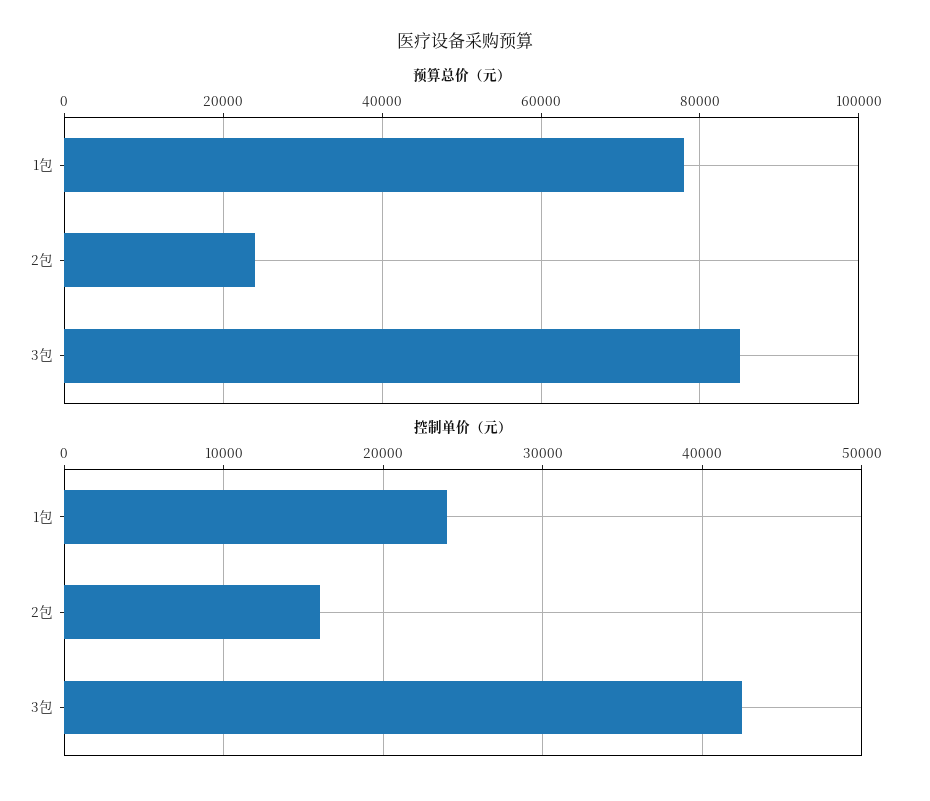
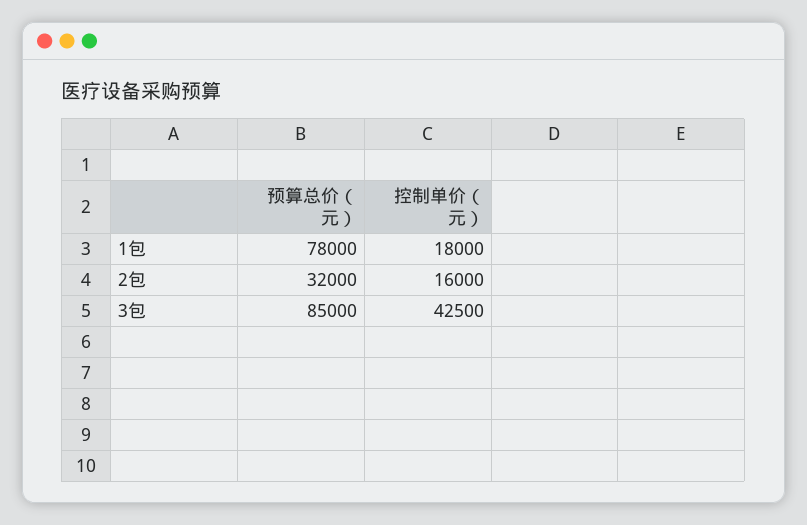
  {
    "预算总价（元）": {
      "1包": 78000,
-     "2包": 24000,
+     "2包": 32000,
      "3包": 85000
    },
    "控制单价（元）": {
-     "1包": 24000,
+     "1包": 18000,
      "2包": 16000,
      "3包": 42500
    }
  }

